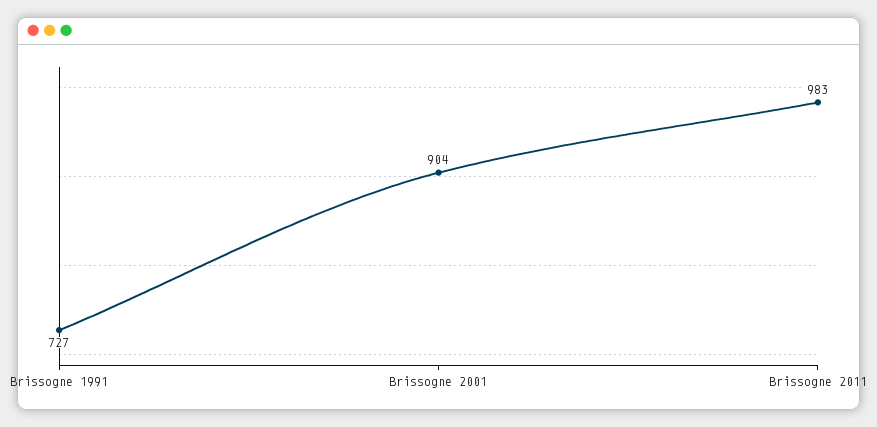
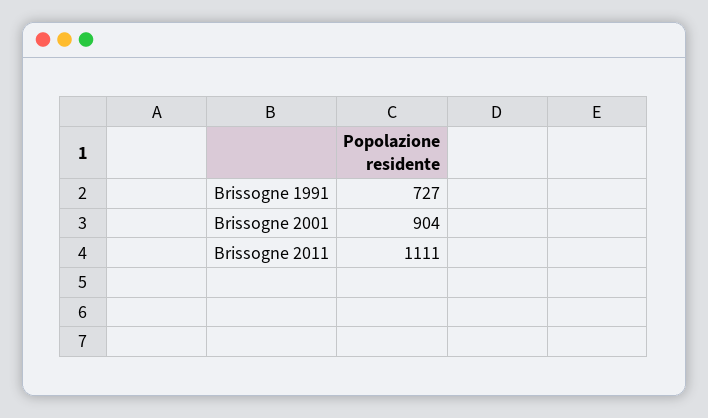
  {
    "Brissogne 1991": 727,
    "Brissogne 2001": 904,
-   "Brissogne 2011": 983
+   "Brissogne 2011": 1111
  }

